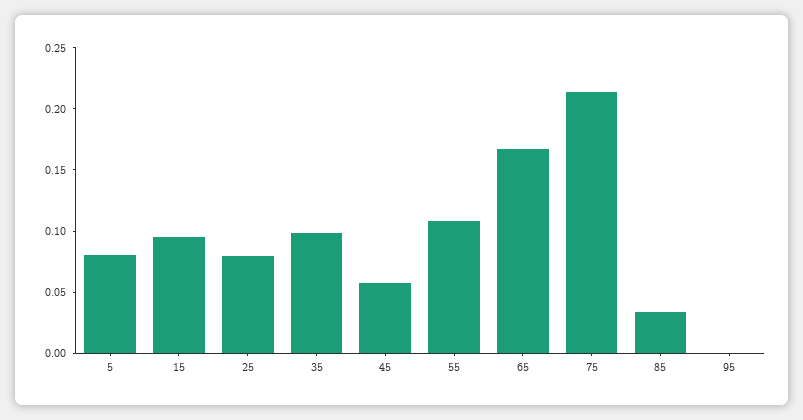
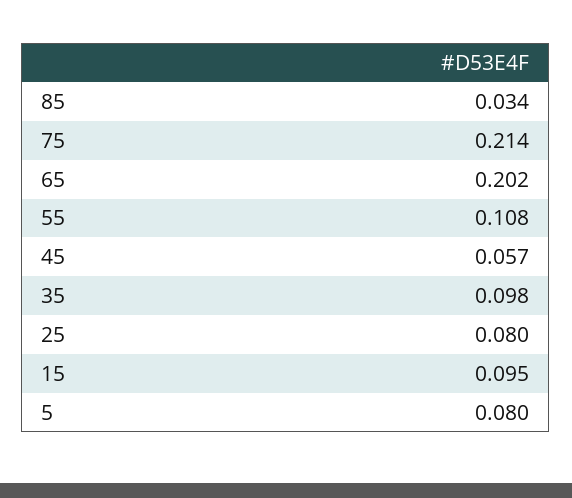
  {
    "5": 0.08,
    "15": 0.095,
    "25": 0.08,
    "35": 0.098,
    "45": 0.057,
    "55": 0.108,
-   "65": 0.17,
+   "65": 0.202,
    "75": 0.214,
-   "85": 0.034,
+   "85": 0.034
-   "95": 0
  }

